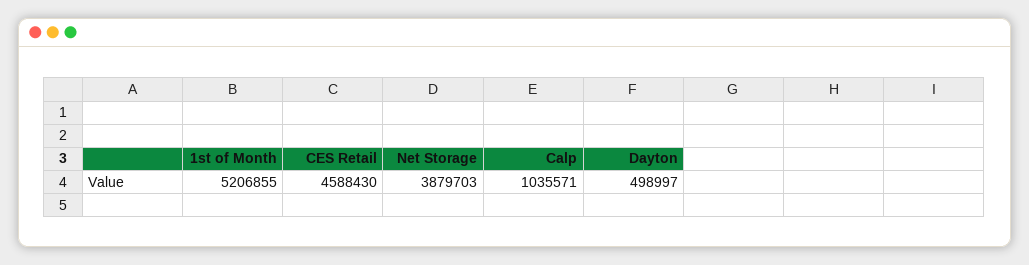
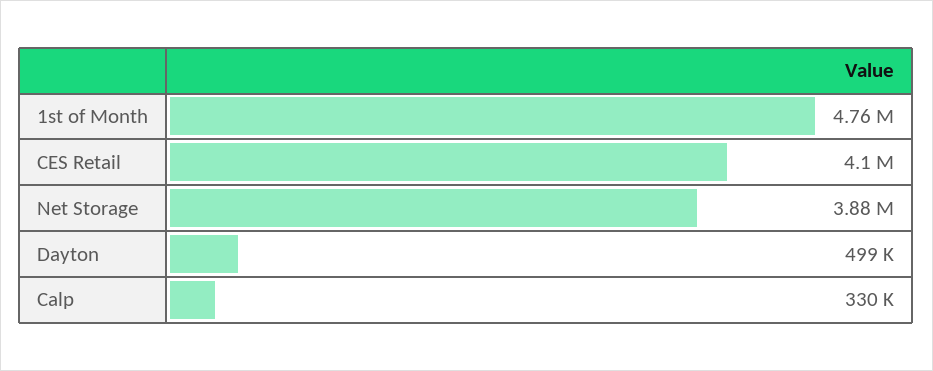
  {
-   "1st of Month": 5206855,
+   "1st of Month": 4760000,
-   "CES Retail": 4588430,
+   "CES Retail": 4100000,
    "Net Storage": 3879703,
-   "Calp": 1035571,
+   "Calp": 330000,
    "Dayton": 498997
  }

